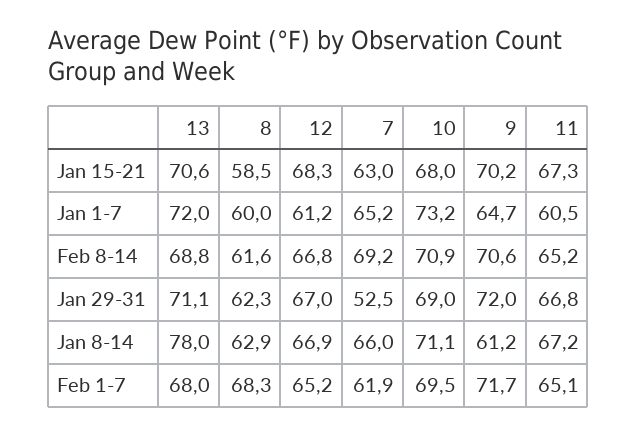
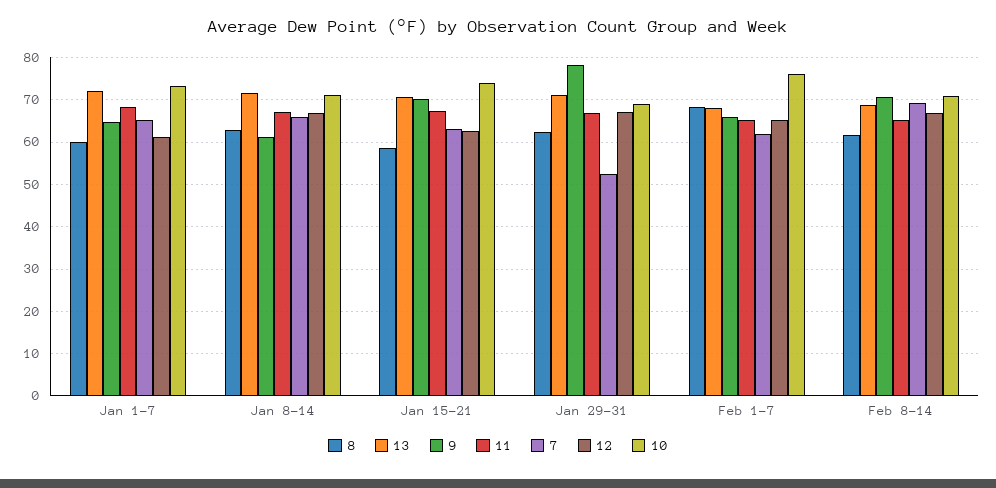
  {
    "13": {
      "Jan 15-21": 70.6,
      "Jan 1-7": 72,
      "Feb 8-14": 68.8,
      "Jan 29-31": 71.1,
-     "Jan 8-14": 78,
+     "Jan 8-14": 72,
      "Feb 1-7": 68
    },
    "8": {
      "Jan 15-21": 58.5,
      "Jan 1-7": 60,
      "Feb 8-14": 61.6,
      "Jan 29-31": 62.3,
      "Jan 8-14": 62.9,
      "Feb 1-7": 68.3
    },
    "12": {
-     "Jan 15-21": 68.3,
+     "Jan 15-21": 62,
      "Jan 1-7": 61.2,
      "Feb 8-14": 66.8,
      "Jan 29-31": 67,
      "Jan 8-14": 66.9,
      "Feb 1-7": 65.2
    },
    "7": {
      "Jan 15-21": 63,
      "Jan 1-7": 65.2,
      "Feb 8-14": 69.2,
      "Jan 29-31": 52.5,
      "Jan 8-14": 66,
      "Feb 1-7": 61.9
    },
    "10": {
-     "Jan 15-21": 68,
+     "Jan 15-21": 74,
      "Jan 1-7": 73.2,
      "Feb 8-14": 70.9,
      "Jan 29-31": 69,
      "Jan 8-14": 71.1,
-     "Feb 1-7": 69.5
+     "Feb 1-7": 76
    },
    "9": {
      "Jan 15-21": 70.2,
      "Jan 1-7": 64.7,
      "Feb 8-14": 70.6,
-     "Jan 29-31": 72,
+     "Jan 29-31": 78,
      "Jan 8-14": 61.2,
-     "Feb 1-7": 71.7
+     "Feb 1-7": 66
    },
    "11": {
      "Jan 15-21": 67.3,
-     "Jan 1-7": 60.5,
+     "Jan 1-7": 68,
      "Feb 8-14": 65.2,
      "Jan 29-31": 66.8,
      "Jan 8-14": 67.2,
      "Feb 1-7": 65.1
    }
  }

